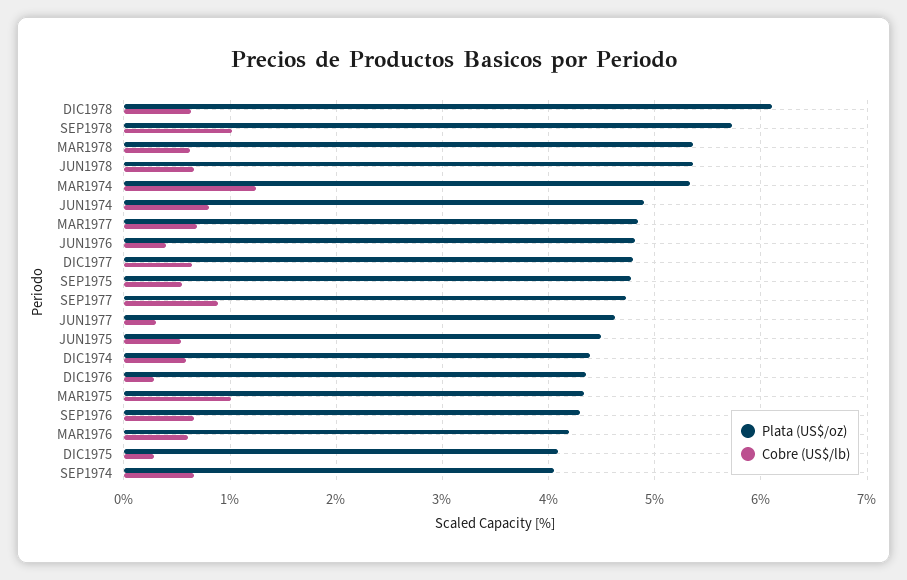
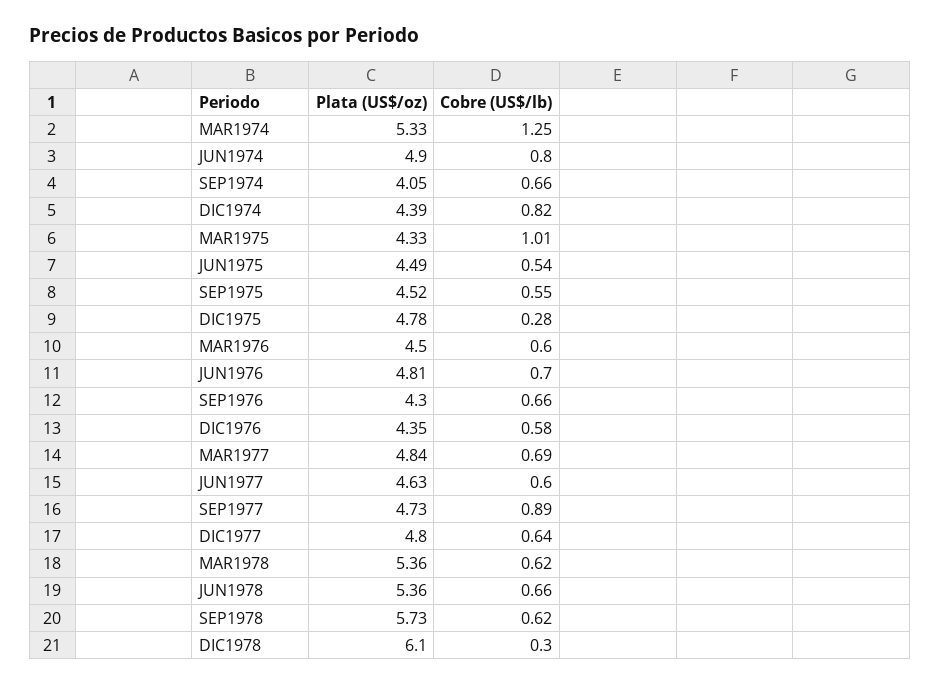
  {
    "Plata (US$/oz)": {
      "DIC1978": 6.1,
      "SEP1978": 5.73,
      "MAR1978": 5.36,
      "JUN1978": 5.36,
      "MAR1974": 5.33,
      "JUN1974": 4.9,
      "MAR1977": 4.84,
      "JUN1976": 4.81,
      "DIC1977": 4.8,
-     "SEP1975": 4.8,
+     "SEP1975": 4.52,
      "SEP1977": 4.73,
      "JUN1977": 4.63,
      "JUN1975": 4.49,
      "DIC1974": 4.39,
      "DIC1976": 4.35,
      "MAR1975": 4.33,
      "SEP1976": 4.3,
-     "MAR1976": 4.2,
+     "MAR1976": 4.5,
-     "DIC1975": 4.1,
+     "DIC1975": 4.78,
      "SEP1974": 4.05
    },
    "Cobre (US$/lb)": {
-     "DIC1978": 0.6,
+     "DIC1978": 0.3,
-     "SEP1978": 1,
+     "SEP1978": 0.62,
      "MAR1978": 0.62,
      "JUN1978": 0.66,
      "MAR1974": 1.25,
      "JUN1974": 0.8,
      "MAR1977": 0.69,
-     "JUN1976": 0.4,
+     "JUN1976": 0.7,
      "DIC1977": 0.64,
      "SEP1975": 0.55,
      "SEP1977": 0.89,
-     "JUN1977": 0.3,
+     "JUN1977": 0.6,
      "JUN1975": 0.54,
-     "DIC1974": 0.6,
+     "DIC1974": 0.82,
-     "DIC1976": 0.3,
+     "DIC1976": 0.58,
      "MAR1975": 1.01,
      "SEP1976": 0.66,
      "MAR1976": 0.6,
      "DIC1975": 0.28,
      "SEP1974": 0.66
    }
  }

